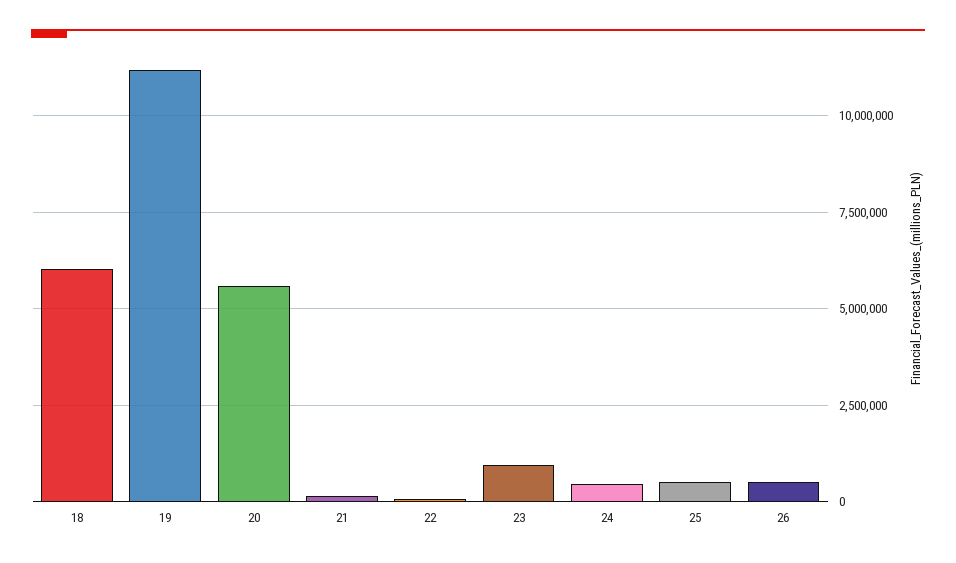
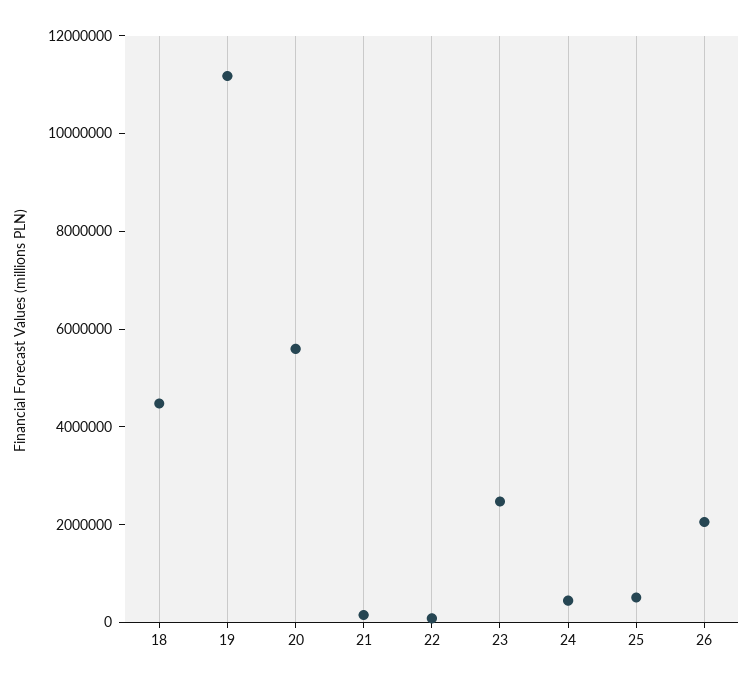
  {
-   "18": 6000000,
+   "18": 4500000,
    "19": 11250000,
    "20": 5500000,
    "21": 250000,
    "22": 0,
-   "23": 1000000,
+   "23": 2500000,
    "24": 500000,
    "25": 500000,
-   "26": 500000
+   "26": 2000000
  }

